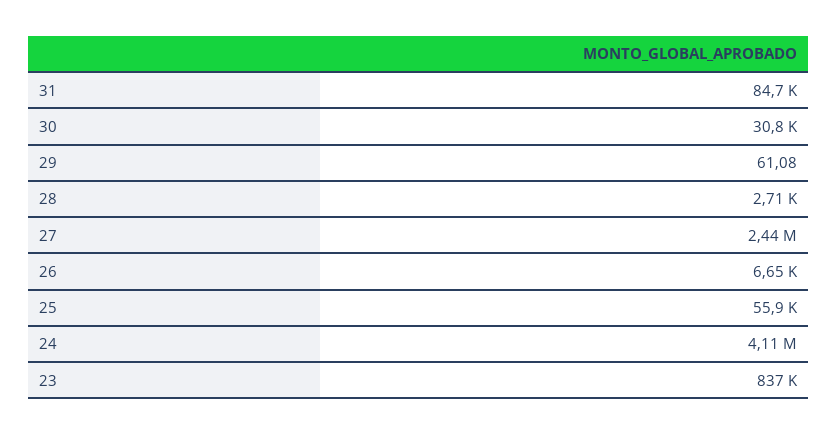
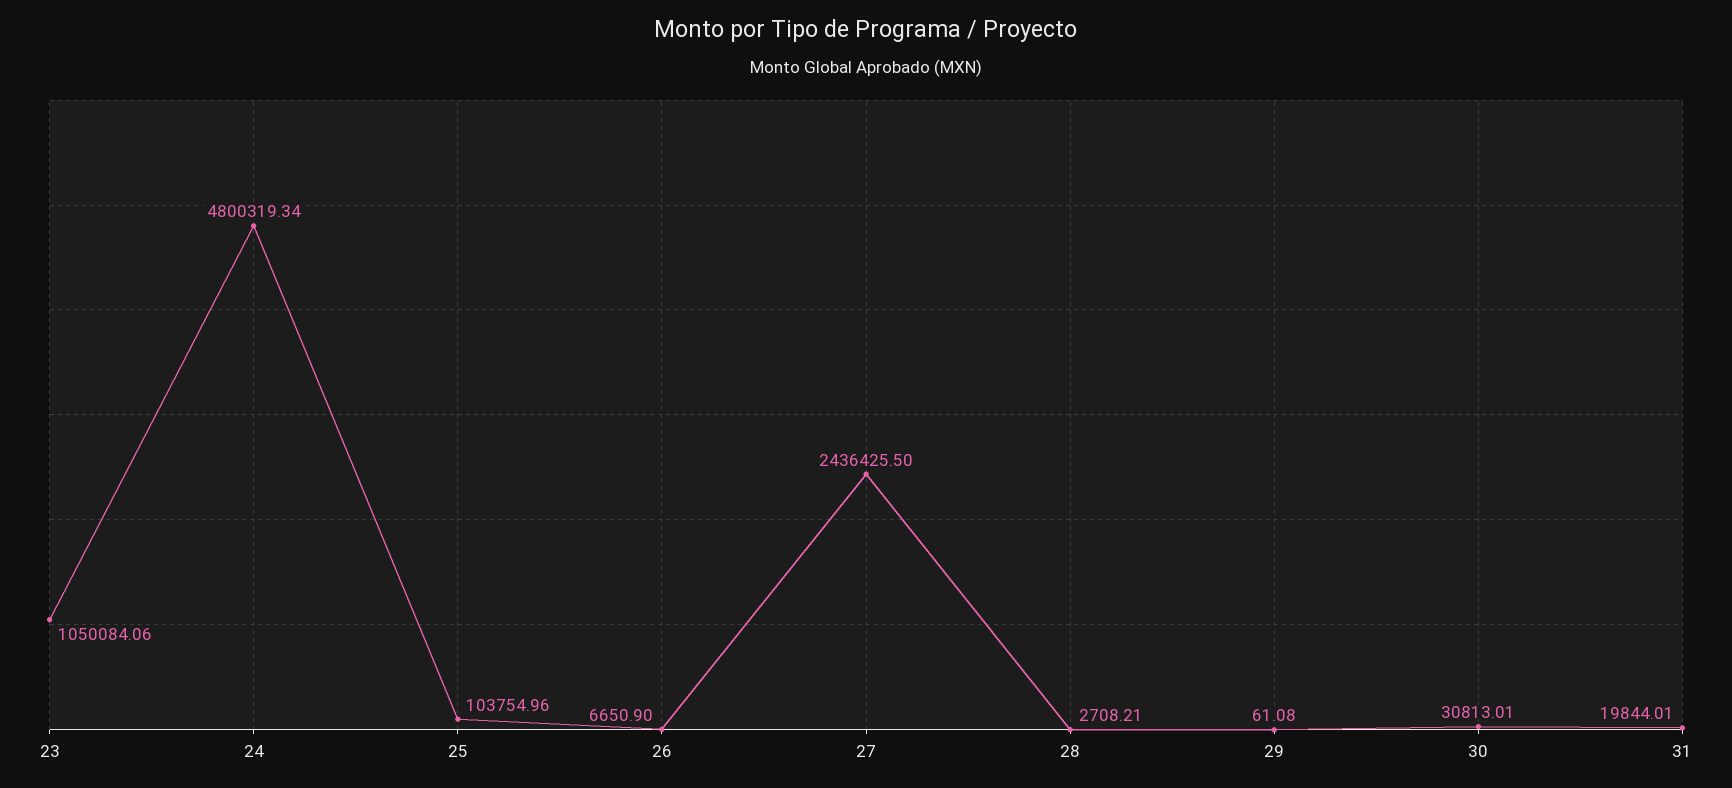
  {
-   "31": 84700,
+   "31": 19844.01,
    "30": 30813.01,
    "29": 61.08,
    "28": 2708.21,
    "27": 2436425.5,
    "26": 6650.9,
-   "25": 55900,
+   "25": 103754.96,
-   "24": 4110000,
+   "24": 4800319.34,
-   "23": 837000
+   "23": 1050084.06
  }

